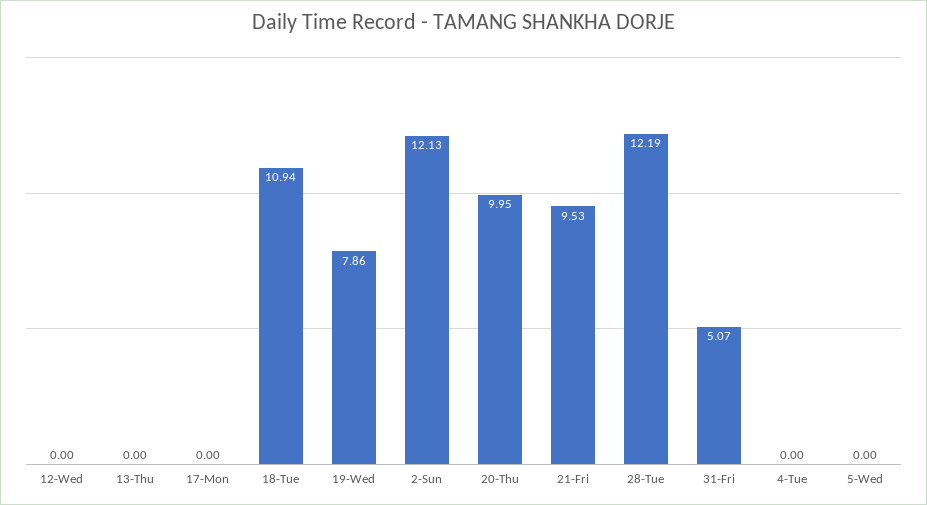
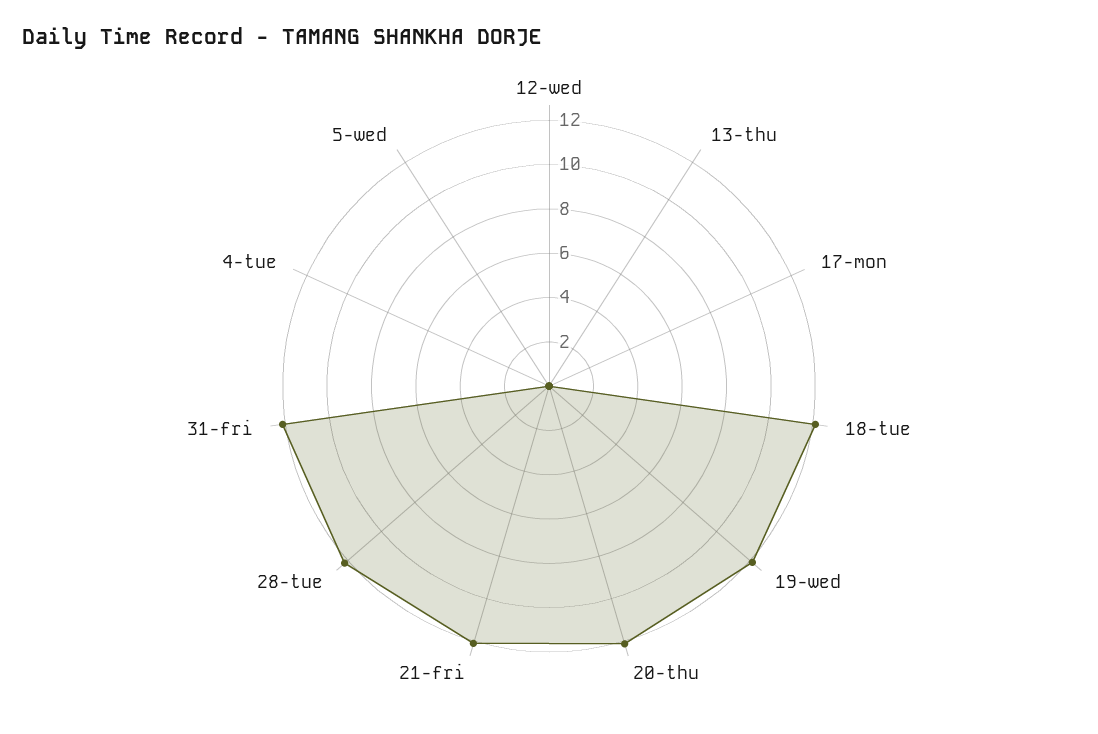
  {
    "12-Wed": 0,
    "13-Thu": 0,
    "17-Mon": 0,
-   "18-Tue": 10.94,
+   "18-Tue": 12,
-   "19-Wed": 7.86,
+   "19-Wed": 12,
-   "2-Sun": 12.13,
-   "20-Thu": 9.95,
+   "20-Thu": 12,
-   "21-Fri": 9.53,
+   "21-Fri": 12,
    "28-Tue": 12.19,
-   "31-Fri": 5.07,
+   "31-Fri": 12,
    "4-Tue": 0,
    "5-Wed": 0
  }

